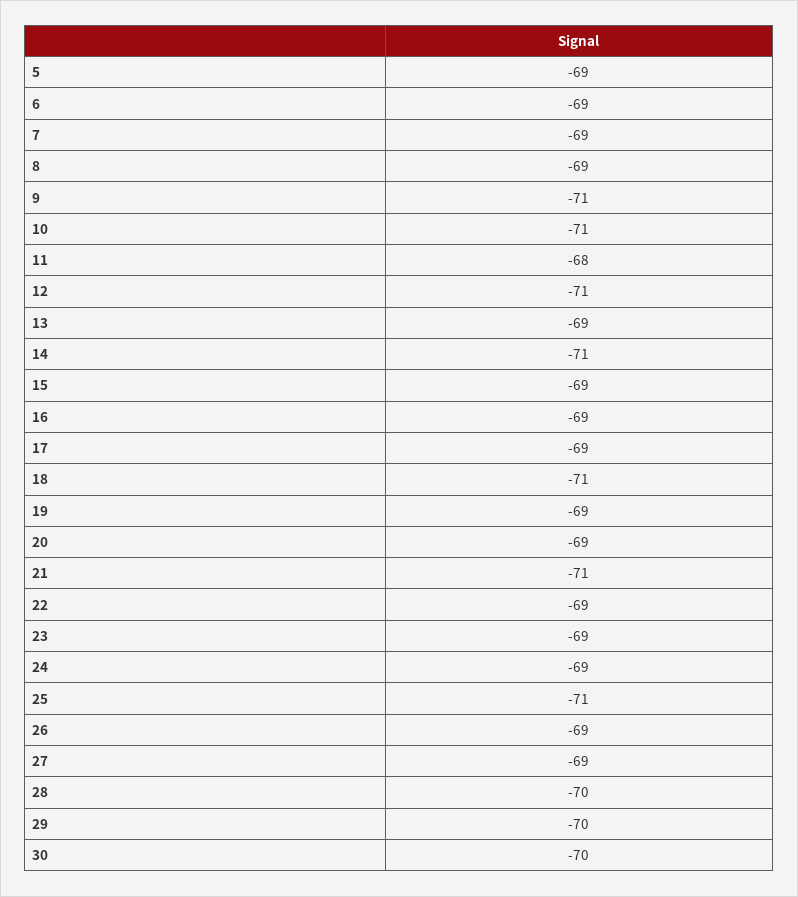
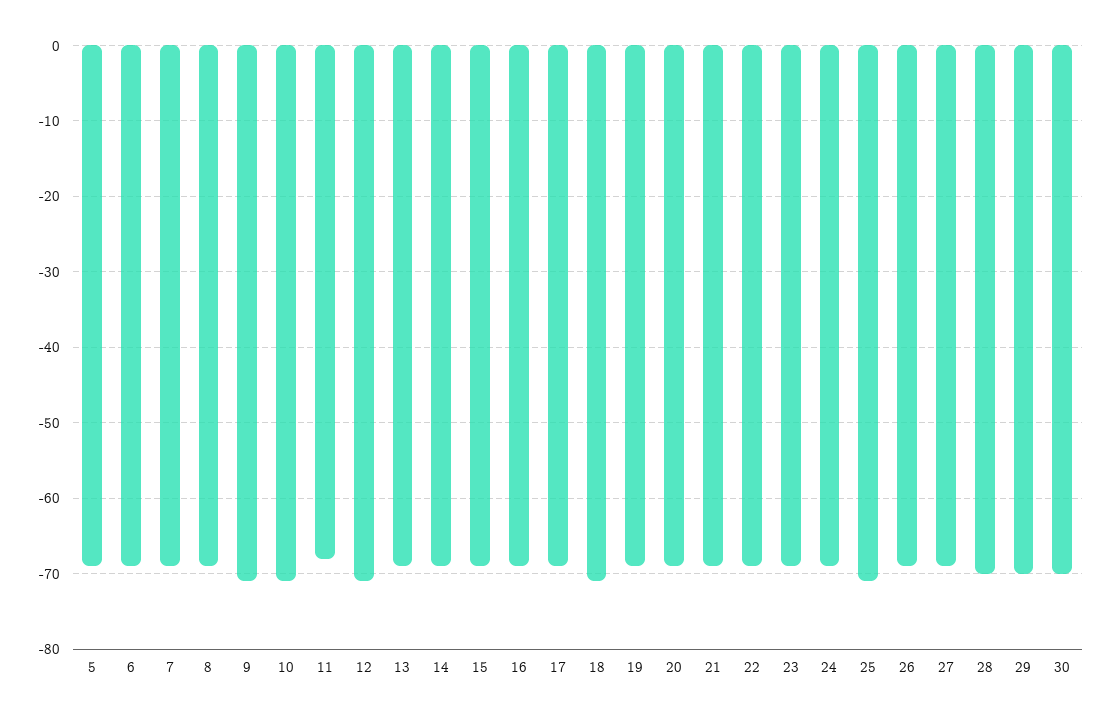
  {
    "5": -69,
    "6": -69,
    "7": -69,
    "8": -69,
    "9": -71,
    "10": -71,
    "11": -68,
    "12": -71,
    "13": -69,
-   "14": -71,
+   "14": -69,
    "15": -69,
    "16": -69,
    "17": -69,
    "18": -71,
    "19": -69,
    "20": -69,
-   "21": -71,
+   "21": -69,
    "22": -69,
    "23": -69,
    "24": -69,
    "25": -71,
    "26": -69,
    "27": -69,
    "28": -70,
    "29": -70,
    "30": -70
  }

